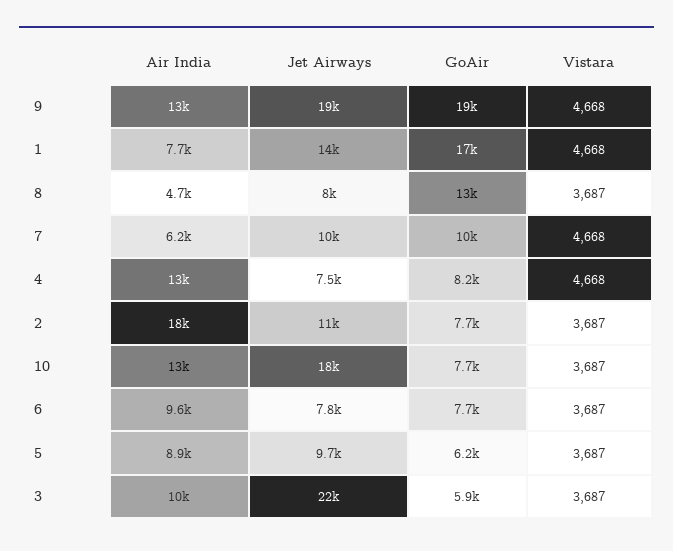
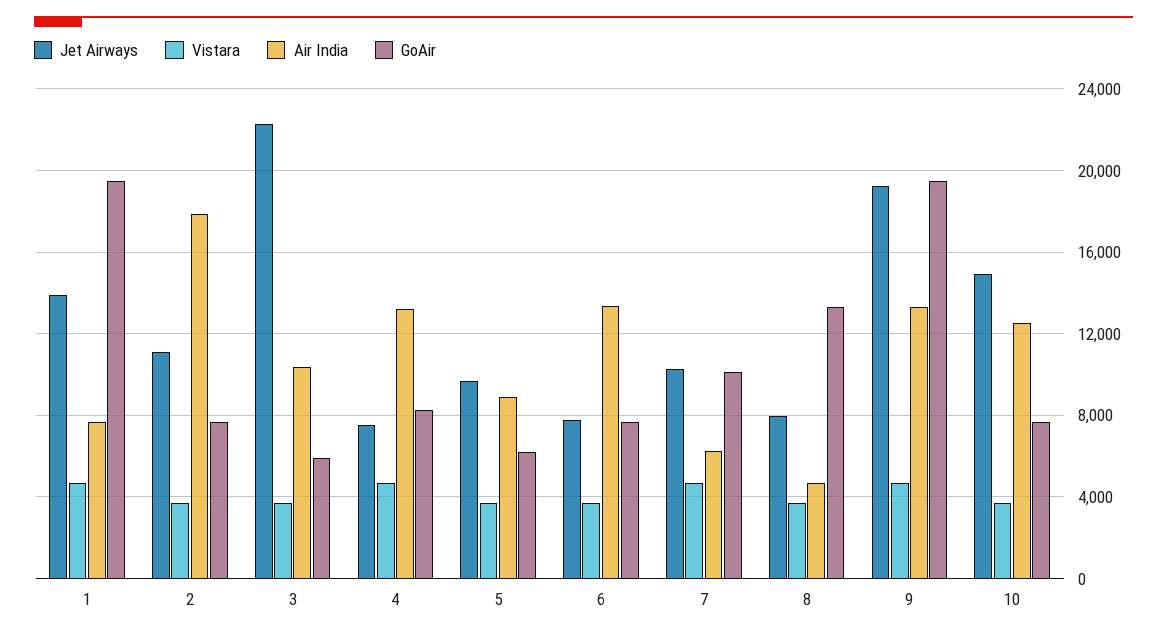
  {
    "Air India": {
      "9": 13000,
      "1": 7700,
      "8": 4700,
      "7": 6200,
      "4": 13000,
      "2": 18000,
      "10": 13000,
-     "6": 9600,
+     "6": 13500,
      "5": 8900,
      "3": 10000
    },
    "Jet Airways": {
      "9": 19000,
      "1": 14000,
      "8": 8000,
      "7": 10000,
      "4": 7500,
      "2": 11000,
-     "10": 18000,
+     "10": 15000,
      "6": 7800,
      "5": 9700,
      "3": 22000
    },
    "GoAir": {
      "9": 19000,
-     "1": 17000,
+     "1": 19500,
      "8": 13000,
      "7": 10000,
      "4": 8200,
      "2": 7700,
      "10": 7700,
      "6": 7700,
      "5": 6200,
      "3": 5900
    },
    "Vistara": {
      "9": 4668,
      "1": 4668,
      "8": 3687,
      "7": 4668,
      "4": 4668,
      "2": 3687,
      "10": 3687,
      "6": 3687,
      "5": 3687,
      "3": 3687
    }
  }

